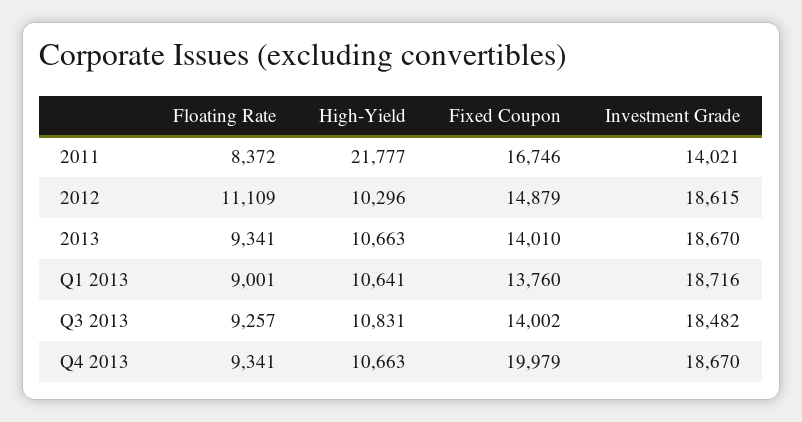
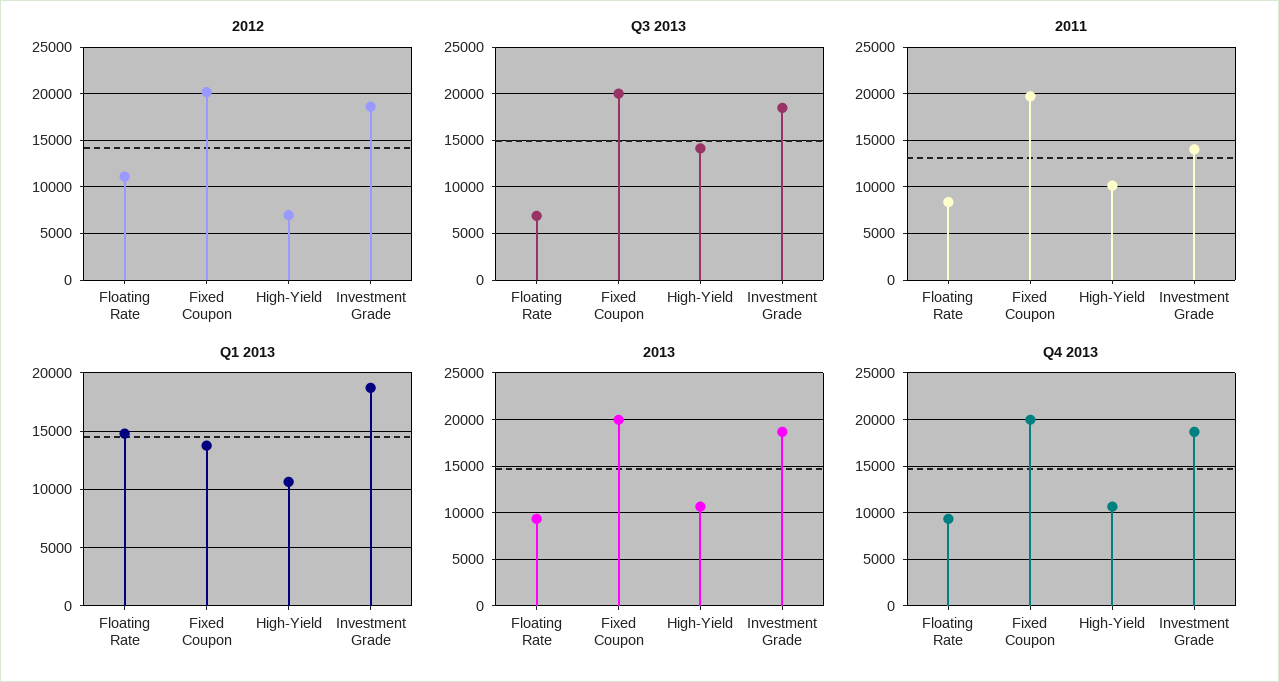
  {
    "2011": {
      "Floating Rate": 8372,
-     "High-Yield": 21777,
+     "High-Yield": 10000,
-     "Fixed Coupon": 16746,
+     "Fixed Coupon": 20000,
      "Investment Grade": 14021
    },
    "2012": {
      "Floating Rate": 11109,
-     "High-Yield": 10296,
+     "High-Yield": 7000,
-     "Fixed Coupon": 14879,
+     "Fixed Coupon": 20000,
      "Investment Grade": 18615
    },
    "2013": {
      "Floating Rate": 9341,
      "High-Yield": 10663,
-     "Fixed Coupon": 14010,
+     "Fixed Coupon": 20000,
      "Investment Grade": 18670
    },
    "Q1 2013": {
-     "Floating Rate": 9001,
+     "Floating Rate": 15000,
      "High-Yield": 10641,
      "Fixed Coupon": 13760,
      "Investment Grade": 18716
    },
    "Q3 2013": {
-     "Floating Rate": 9257,
+     "Floating Rate": 7000,
-     "High-Yield": 10831,
+     "High-Yield": 14000,
-     "Fixed Coupon": 14002,
+     "Fixed Coupon": 20000,
      "Investment Grade": 18482
    },
    "Q4 2013": {
      "Floating Rate": 9341,
      "High-Yield": 10663,
      "Fixed Coupon": 19979,
      "Investment Grade": 18670
    }
  }

